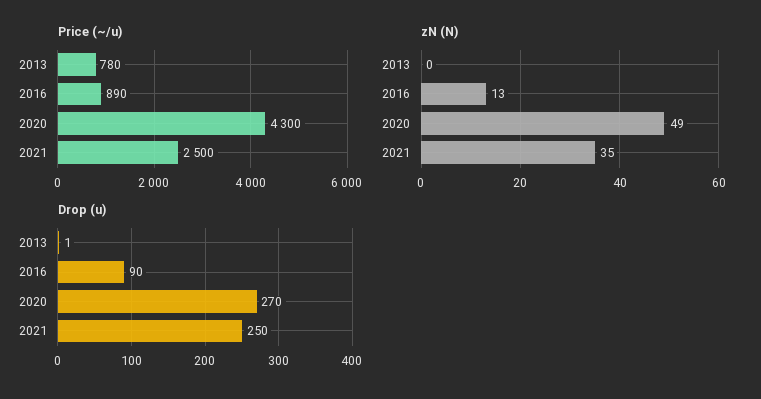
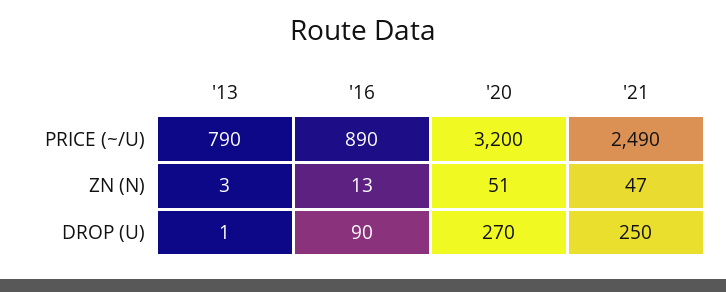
  {
    "Price (~/u)": {
-     "2013": 780,
+     "2013": 790,
      "2016": 890,
-     "2020": 4300,
+     "2020": 3200,
-     "2021": 2500
+     "2021": 2490
    },
    "zN (N)": {
-     "2013": 0,
+     "2013": 3,
      "2016": 13,
-     "2020": 49,
+     "2020": 51,
-     "2021": 35
+     "2021": 47
    },
    "Drop (u)": {
      "2013": 1,
      "2016": 90,
      "2020": 270,
      "2021": 250
    }
  }

